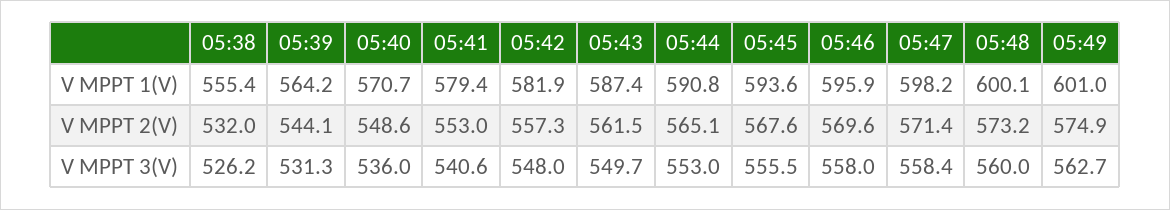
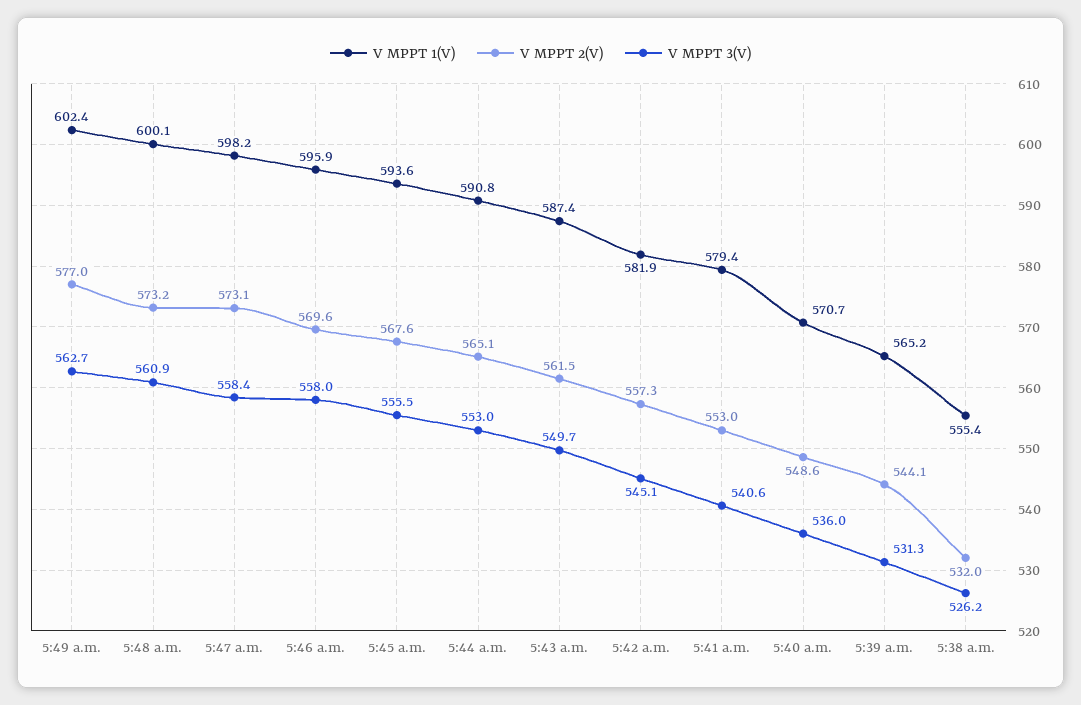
  {
    "V MPPT 1(V)": {
      "05:38": 555.4,
-     "05:39": 564.2,
+     "05:39": 565.2,
      "05:40": 570.7,
      "05:41": 579.4,
      "05:42": 581.9,
      "05:43": 587.4,
      "05:44": 590.8,
      "05:45": 593.6,
      "05:46": 595.9,
      "05:47": 598.2,
      "05:48": 600.1,
-     "05:49": 601
+     "05:49": 602.4
    },
    "V MPPT 2(V)": {
      "05:38": 532,
      "05:39": 544.1,
      "05:40": 548.6,
      "05:41": 553,
      "05:42": 557.3,
      "05:43": 561.5,
      "05:44": 565.1,
      "05:45": 567.6,
      "05:46": 569.6,
-     "05:47": 571.4,
+     "05:47": 573.1,
      "05:48": 573.2,
-     "05:49": 574.9
+     "05:49": 577
    },
    "V MPPT 3(V)": {
      "05:38": 526.2,
      "05:39": 531.3,
      "05:40": 536,
      "05:41": 540.6,
-     "05:42": 548,
+     "05:42": 545.1,
      "05:43": 549.7,
      "05:44": 553,
      "05:45": 555.5,
      "05:46": 558,
      "05:47": 558.4,
-     "05:48": 560,
+     "05:48": 560.9,
      "05:49": 562.7
    }
  }

